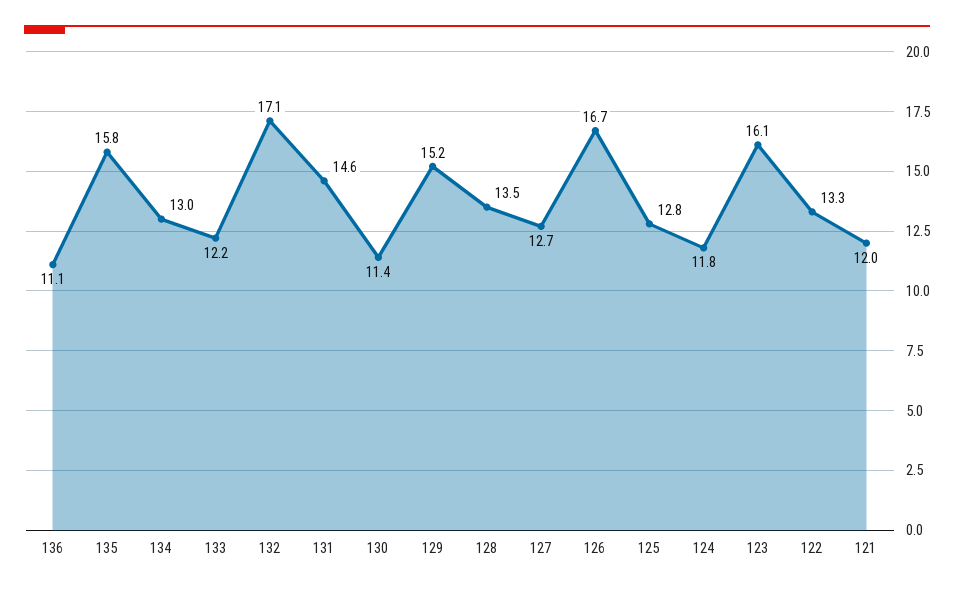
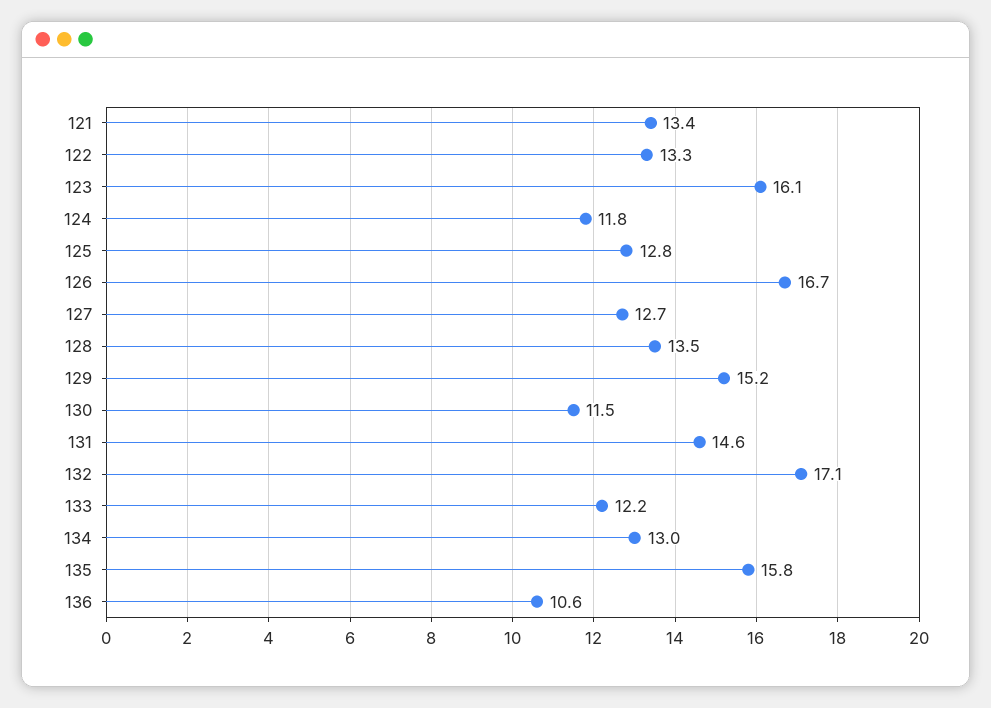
  {
-   "136": 11.1,
+   "136": 10.6,
    "135": 15.8,
    "134": 13,
    "133": 12.2,
    "132": 17.1,
    "131": 14.6,
-   "130": 11.4,
+   "130": 11.5,
    "129": 15.2,
    "128": 13.5,
    "127": 12.7,
    "126": 16.7,
    "125": 12.8,
    "124": 11.8,
    "123": 16.1,
    "122": 13.3,
-   "121": 12
+   "121": 13.4
  }

